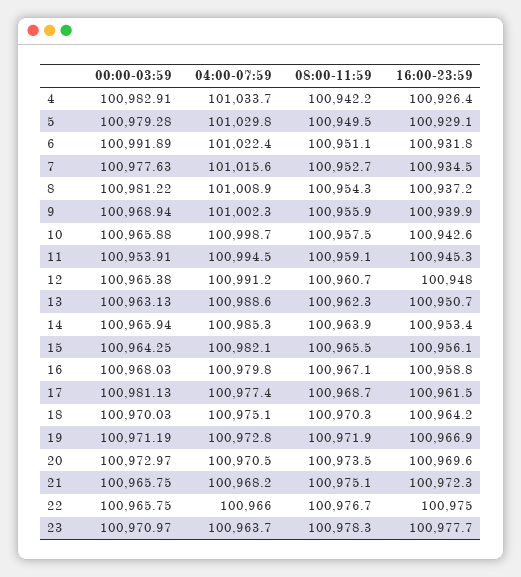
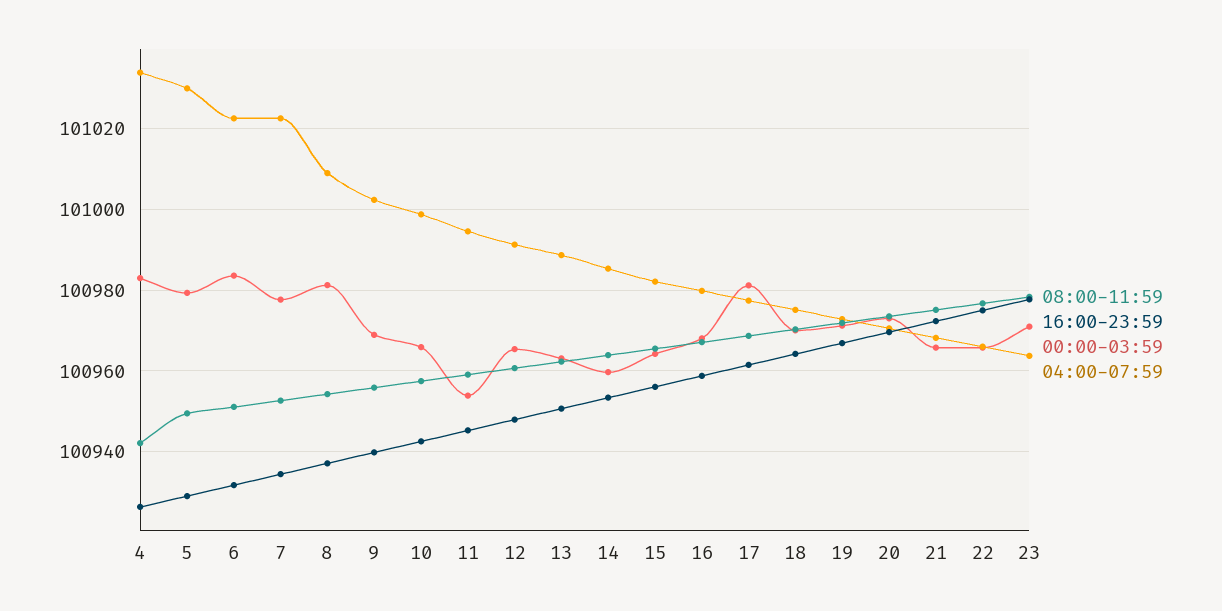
  {
    "00:00-03:59": {
      "4": 100982.91,
      "5": 100979.28,
-     "6": 100991.89,
+     "6": 100984,
      "7": 100977.63,
      "8": 100981.22,
      "9": 100968.94,
      "10": 100965.88,
      "11": 100953.91,
      "12": 100965.38,
      "13": 100963.13,
-     "14": 100965.94,
+     "14": 100960,
      "15": 100964.25,
      "16": 100968.03,
      "17": 100981.13,
      "18": 100970.03,
      "19": 100971.19,
      "20": 100972.97,
      "21": 100965.75,
      "22": 100965.75,
      "23": 100970.97
    },
    "04:00-07:59": {
      "4": 101033.7,
      "5": 101029.8,
      "6": 101022.4,
-     "7": 101015.6,
+     "7": 101022,
      "8": 101008.9,
      "9": 101002.3,
      "10": 100998.7,
      "11": 100994.5,
      "12": 100991.2,
      "13": 100988.6,
      "14": 100985.3,
      "15": 100982.1,
      "16": 100979.8,
      "17": 100977.4,
      "18": 100975.1,
      "19": 100972.8,
      "20": 100970.5,
      "21": 100968.2,
      "22": 100966,
      "23": 100963.7
    },
    "08:00-11:59": {
      "4": 100942.2,
      "5": 100949.5,
      "6": 100951.1,
      "7": 100952.7,
      "8": 100954.3,
      "9": 100955.9,
      "10": 100957.5,
      "11": 100959.1,
      "12": 100960.7,
      "13": 100962.3,
      "14": 100963.9,
      "15": 100965.5,
      "16": 100967.1,
      "17": 100968.7,
      "18": 100970.3,
      "19": 100971.9,
      "20": 100973.5,
      "21": 100975.1,
      "22": 100976.7,
      "23": 100978.3
    },
    "16:00-23:59": {
      "4": 100926.4,
      "5": 100929.1,
      "6": 100931.8,
      "7": 100934.5,
      "8": 100937.2,
      "9": 100939.9,
      "10": 100942.6,
      "11": 100945.3,
      "12": 100948,
      "13": 100950.7,
      "14": 100953.4,
      "15": 100956.1,
      "16": 100958.8,
      "17": 100961.5,
      "18": 100964.2,
      "19": 100966.9,
      "20": 100969.6,
      "21": 100972.3,
      "22": 100975,
      "23": 100977.7
    }
  }

